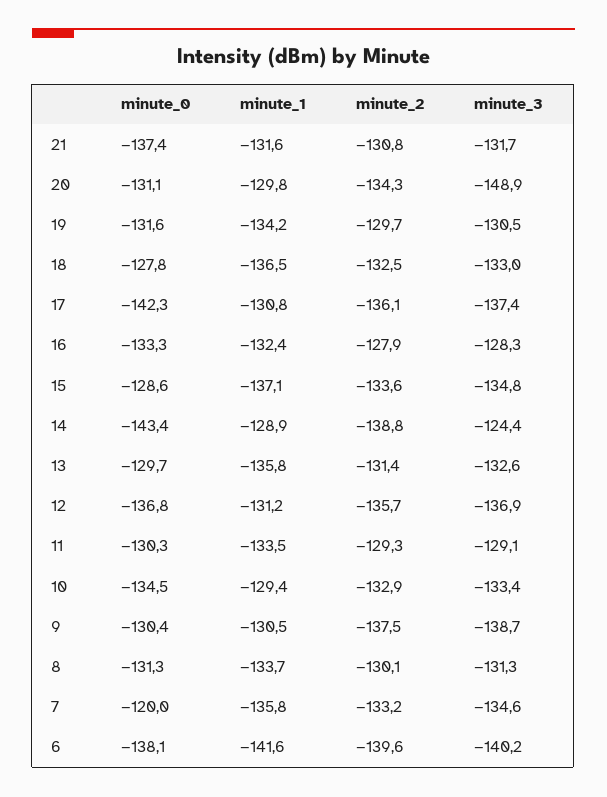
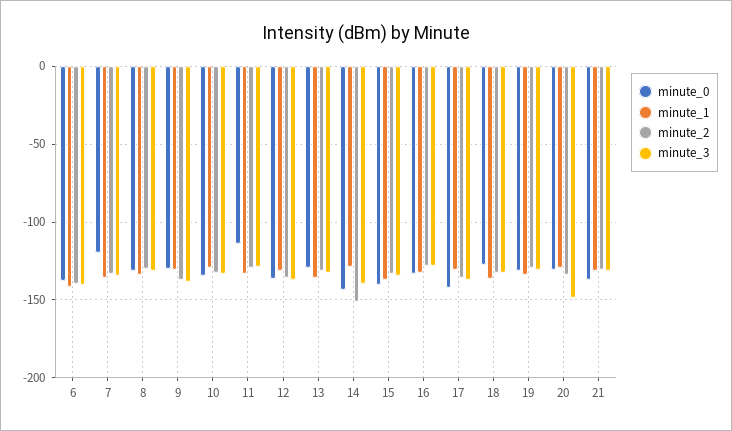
  {
    "minute_0": {
      "21": -137.4,
      "20": -131.1,
      "19": -131.6,
      "18": -127.8,
      "17": -142.3,
      "16": -133.3,
-     "15": -128.6,
+     "15": -140,
      "14": -143.4,
      "13": -129.7,
      "12": -136.8,
-     "11": -130.3,
+     "11": -115,
      "10": -134.5,
      "9": -130.4,
      "8": -131.3,
      "7": -120,
      "6": -138.1
    },
    "minute_1": {
      "21": -131.6,
      "20": -129.8,
      "19": -134.2,
      "18": -136.5,
      "17": -130.8,
      "16": -132.4,
      "15": -137.1,
      "14": -128.9,
      "13": -135.8,
      "12": -131.2,
      "11": -133.5,
      "10": -129.4,
      "9": -130.5,
      "8": -133.7,
      "7": -135.8,
      "6": -141.6
    },
    "minute_2": {
      "21": -130.8,
      "20": -134.3,
      "19": -129.7,
      "18": -132.5,
      "17": -136.1,
      "16": -127.9,
      "15": -133.6,
-     "14": -138.8,
+     "14": -150,
      "13": -131.4,
      "12": -135.7,
      "11": -129.3,
      "10": -132.9,
      "9": -137.5,
      "8": -130.1,
      "7": -133.2,
      "6": -139.6
    },
    "minute_3": {
      "21": -131.7,
      "20": -148.9,
      "19": -130.5,
      "18": -133,
      "17": -137.4,
      "16": -128.3,
      "15": -134.8,
-     "14": -124.4,
+     "14": -140,
      "13": -132.6,
      "12": -136.9,
      "11": -129.1,
      "10": -133.4,
      "9": -138.7,
      "8": -131.3,
      "7": -134.6,
      "6": -140.2
    }
  }

